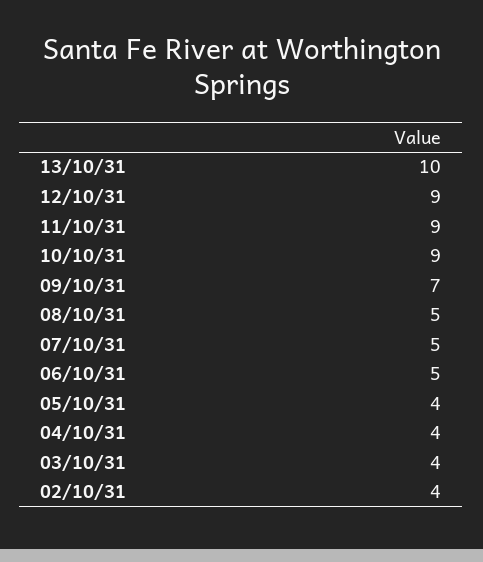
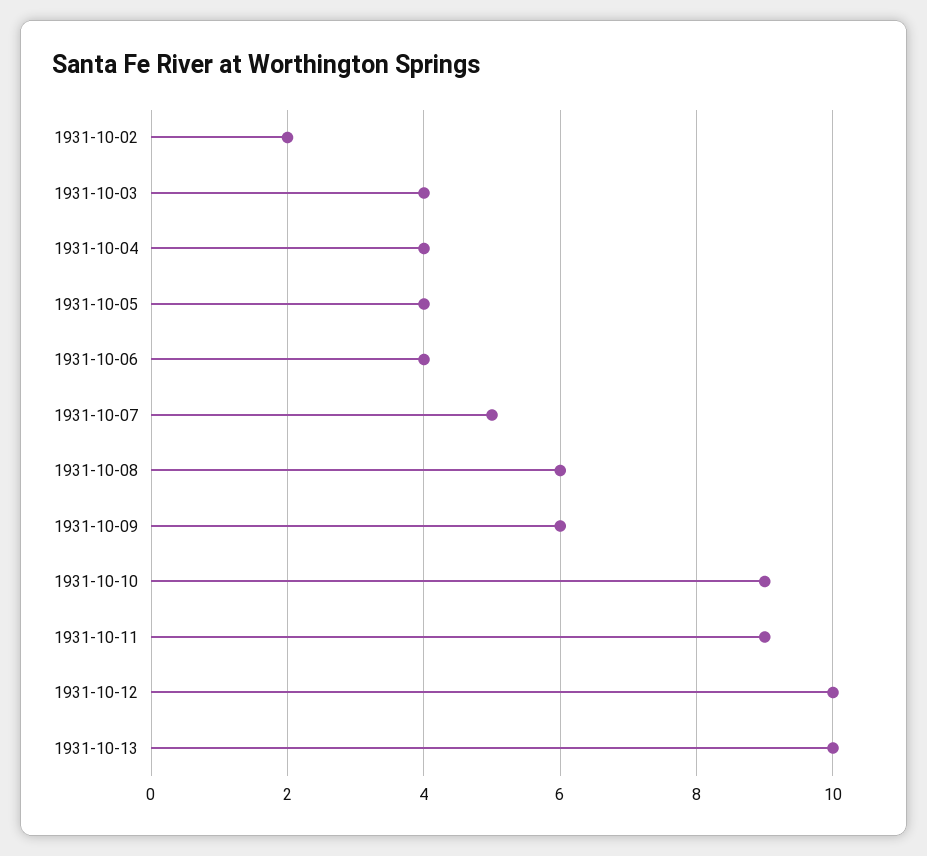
  {
    "13/10/31": 10,
-   "12/10/31": 9,
+   "12/10/31": 10,
    "11/10/31": 9,
    "10/10/31": 9,
-   "09/10/31": 7,
+   "09/10/31": 6,
-   "08/10/31": 5,
+   "08/10/31": 6,
    "07/10/31": 5,
-   "06/10/31": 5,
+   "06/10/31": 4,
    "05/10/31": 4,
    "04/10/31": 4,
    "03/10/31": 4,
-   "02/10/31": 4
+   "02/10/31": 2
  }

